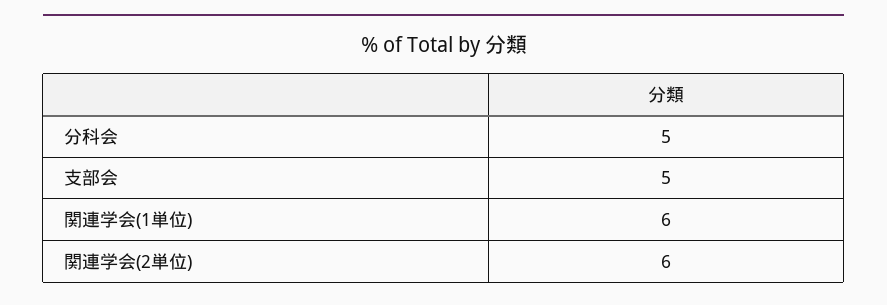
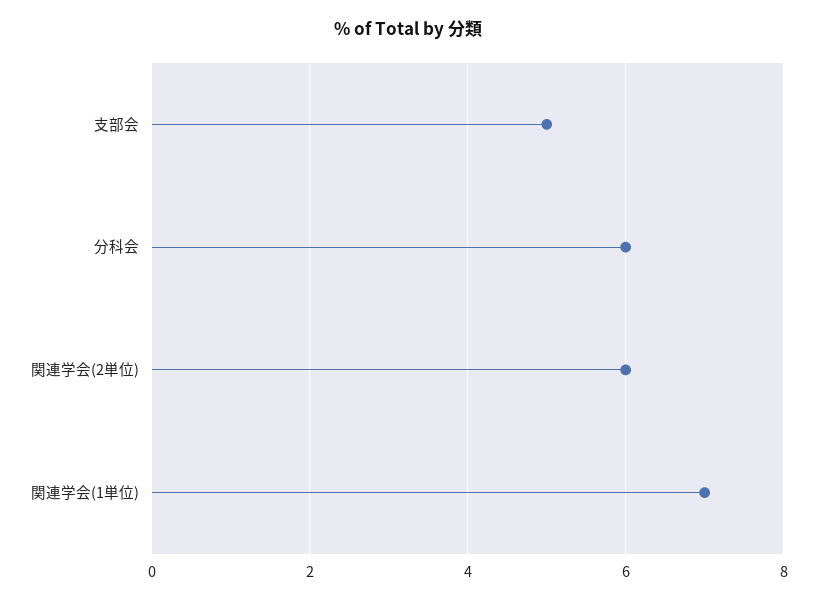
  {
-   "分科会": 5,
+   "分科会": 6,
    "支部会": 5,
-   "関連学会(1単位)": 6,
+   "関連学会(1単位)": 7,
    "関連学会(2単位)": 6
  }

